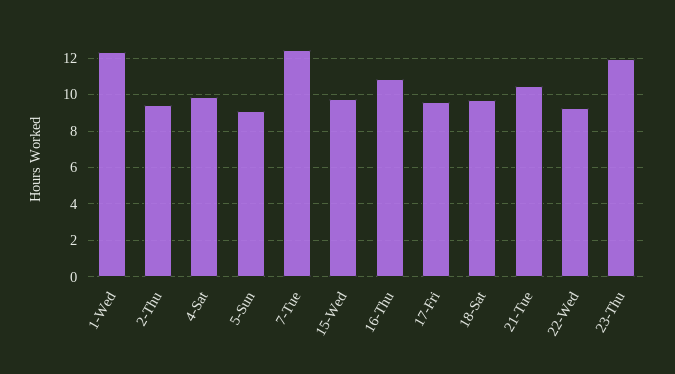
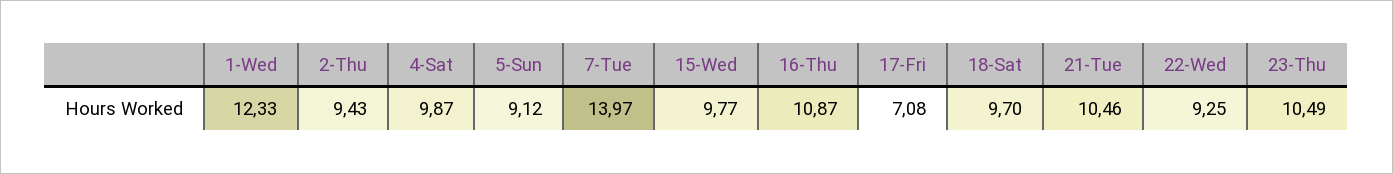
  {
    "1-Wed": 12.33,
    "2-Thu": 9.43,
    "4-Sat": 9.87,
    "5-Sun": 9.12,
-   "7-Tue": 12.5,
+   "7-Tue": 13.97,
    "15-Wed": 9.77,
    "16-Thu": 10.87,
-   "17-Fri": 9.5,
+   "17-Fri": 7.08,
    "18-Sat": 9.7,
    "21-Tue": 10.46,
    "22-Wed": 9.25,
-   "23-Thu": 12
+   "23-Thu": 10.49
  }

